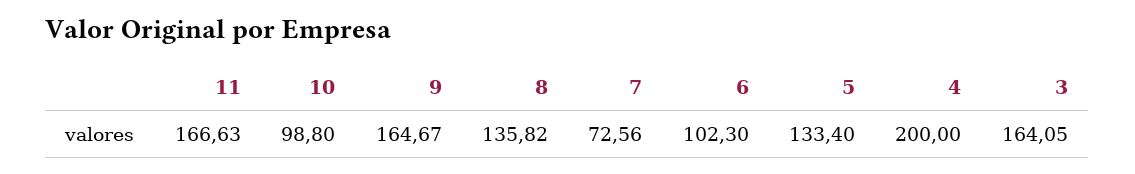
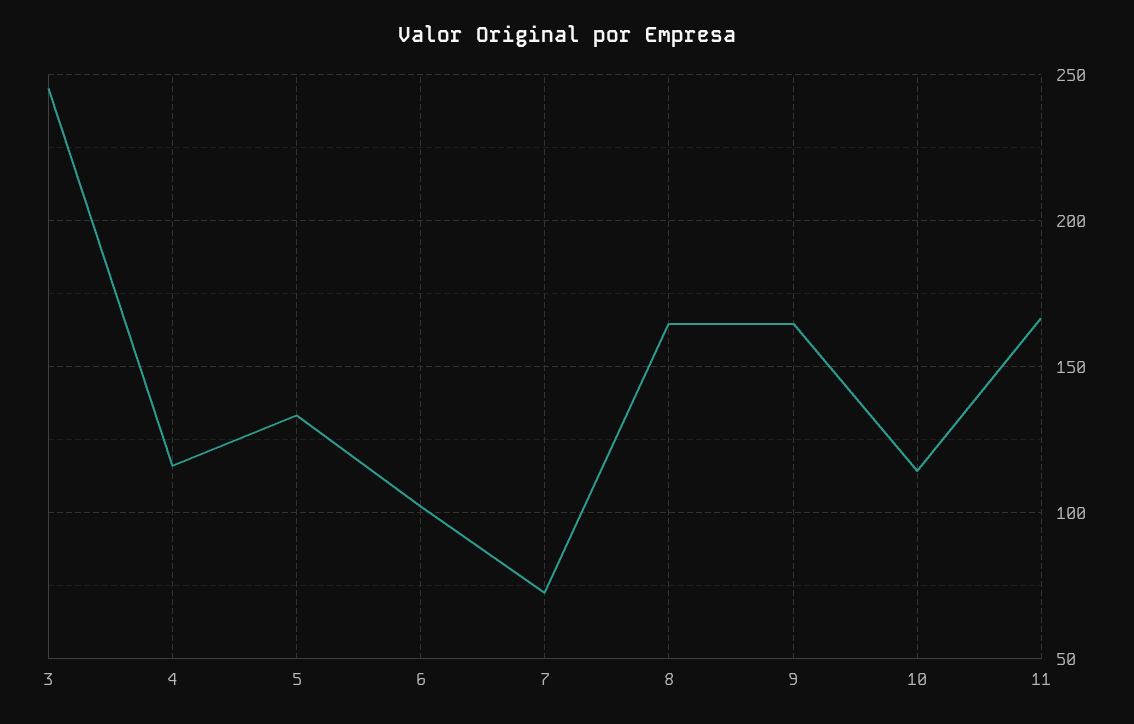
  {
    "11": 166.63,
-   "10": 98.8,
+   "10": 115,
    "9": 164.67,
-   "8": 135.82,
+   "8": 165,
    "7": 72.56,
    "6": 102.3,
    "5": 133.4,
-   "4": 200,
+   "4": 115,
-   "3": 164.05
+   "3": 245
  }

